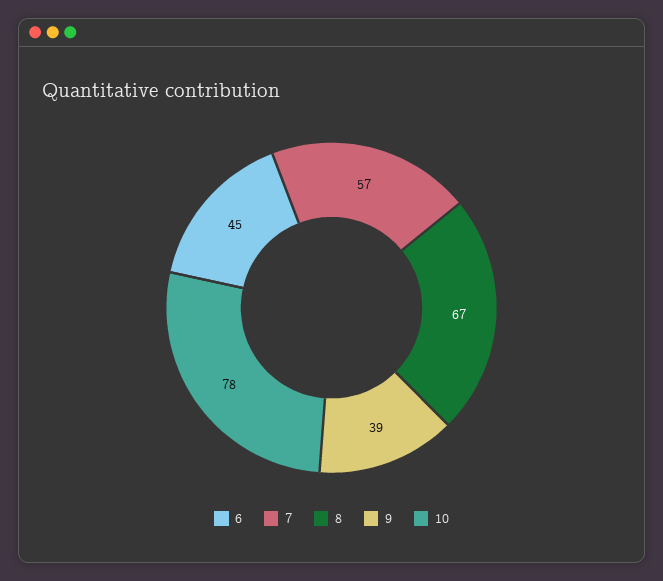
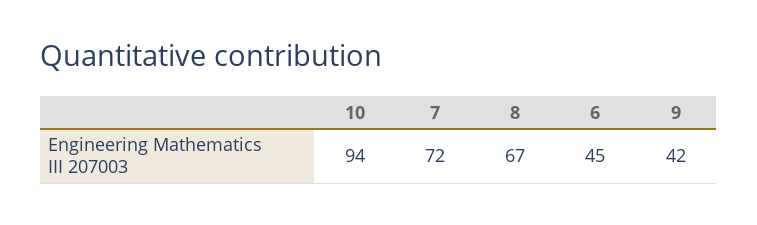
  {
    "6": 45,
-   "7": 57,
+   "7": 72,
    "8": 67,
-   "9": 39,
+   "9": 42,
-   "10": 78
+   "10": 94
  }

